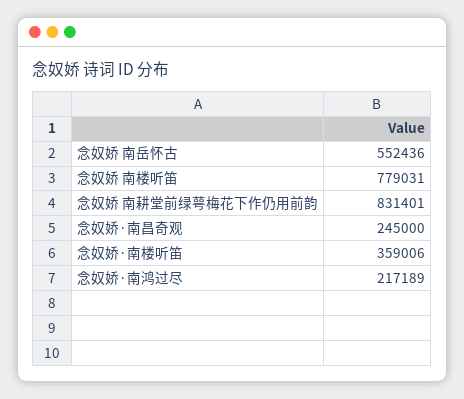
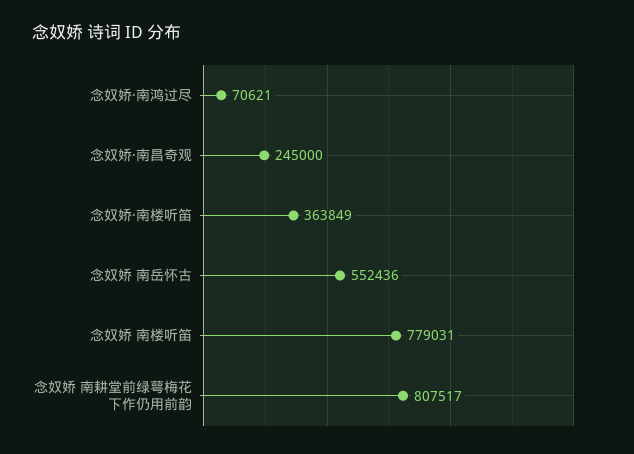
  {
    "念奴娇 南岳怀古": 552436,
    "念奴娇 南楼听笛": 779031,
-   "念奴娇 南耕堂前绿萼梅花下作仍用前韵": 831401,
+   "念奴娇 南耕堂前绿萼梅花下作仍用前韵": 807517,
    "念奴娇·南昌奇观": 245000,
-   "念奴娇·南楼听笛": 359006,
+   "念奴娇·南楼听笛": 363849,
-   "念奴娇·南鸿过尽": 217189
+   "念奴娇·南鸿过尽": 70621
  }

